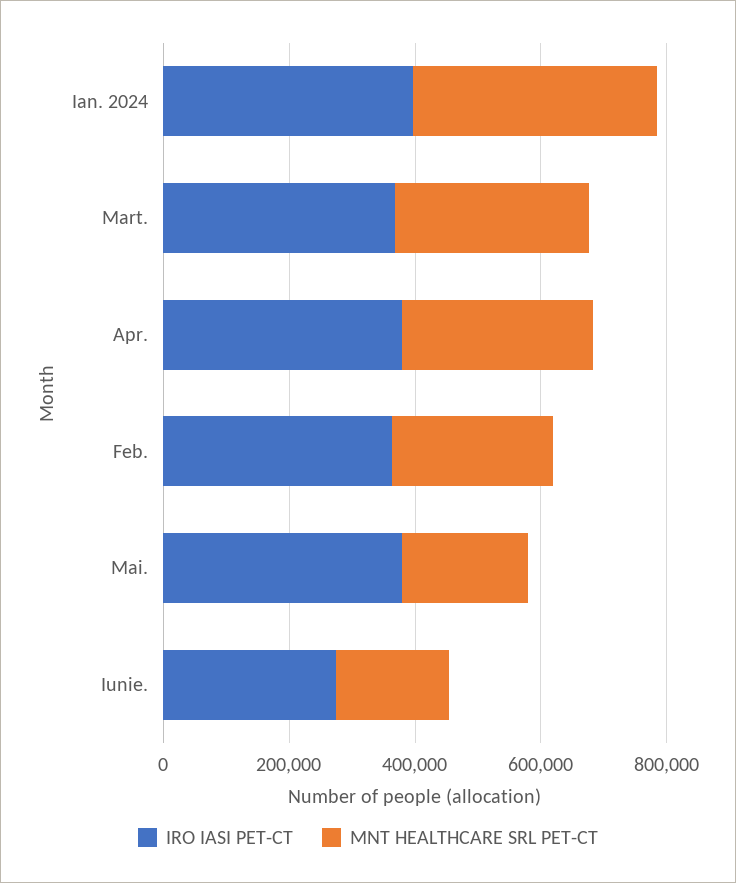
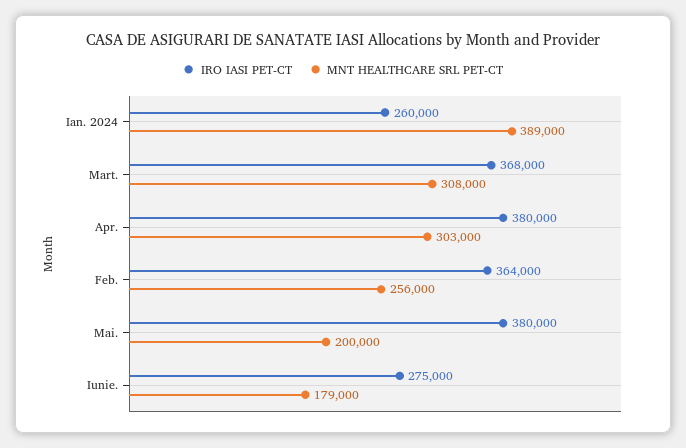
  {
    "IRO IASI PET-CT": {
-     "Ian. 2024": 400000,
+     "Ian. 2024": 260000,
      "Mart.": 368000,
      "Apr.": 380000,
      "Feb.": 364000,
      "Mai.": 380000,
      "Iunie.": 275000
    },
    "MNT HEALTHCARE SRL PET-CT": {
      "Ian. 2024": 389000,
      "Mart.": 308000,
      "Apr.": 303000,
      "Feb.": 256000,
      "Mai.": 200000,
      "Iunie.": 179000
    }
  }

